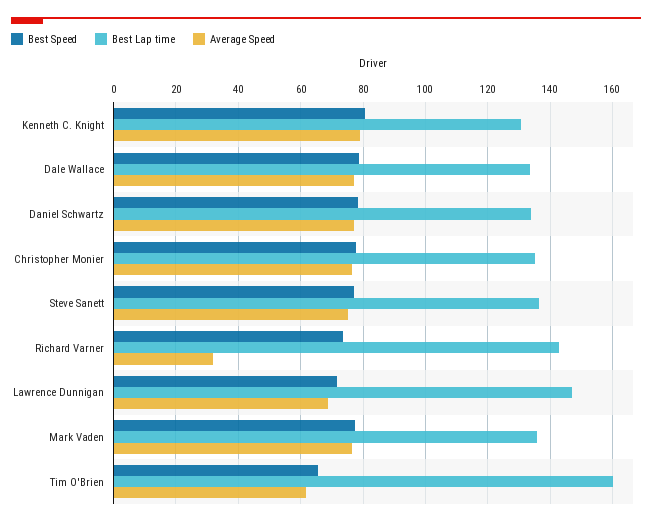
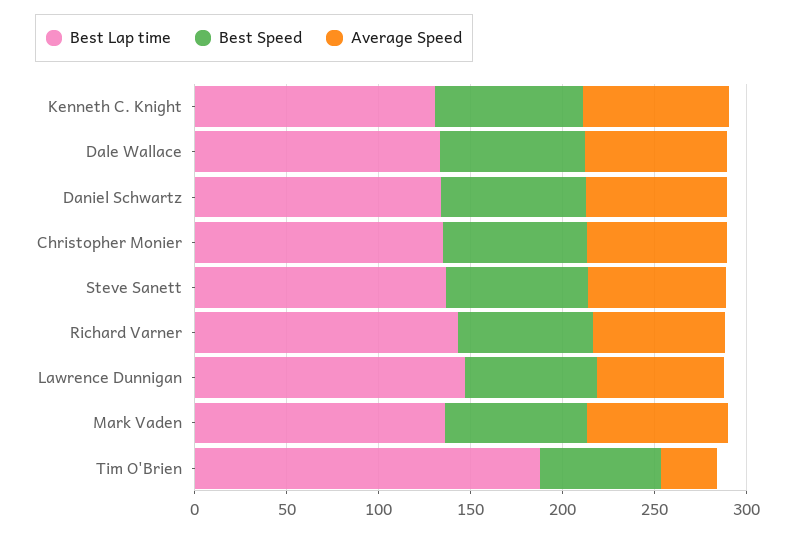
  {
    "Best Speed": {
      "Kenneth C. Knight": 80,
      "Dale Wallace": 78,
      "Daniel Schwartz": 78,
      "Christopher Monier": 78,
      "Steve Sanett": 78,
      "Richard Varner": 74,
      "Lawrence Dunnigan": 72,
      "Mark Vaden": 78,
      "Tim O'Brien": 66
    },
    "Best Lap time": {
      "Kenneth C. Knight": 130,
      "Dale Wallace": 134,
      "Daniel Schwartz": 134,
      "Christopher Monier": 136,
      "Steve Sanett": 136,
      "Richard Varner": 142,
      "Lawrence Dunnigan": 148,
      "Mark Vaden": 136,
-     "Tim O'Brien": 160
+     "Tim O'Brien": 190
    },
    "Average Speed": {
      "Kenneth C. Knight": 78,
      "Dale Wallace": 78,
      "Daniel Schwartz": 76,
      "Christopher Monier": 76,
      "Steve Sanett": 76,
-     "Richard Varner": 32,
+     "Richard Varner": 70,
      "Lawrence Dunnigan": 68,
      "Mark Vaden": 76,
-     "Tim O'Brien": 62
+     "Tim O'Brien": 30
    }
  }

